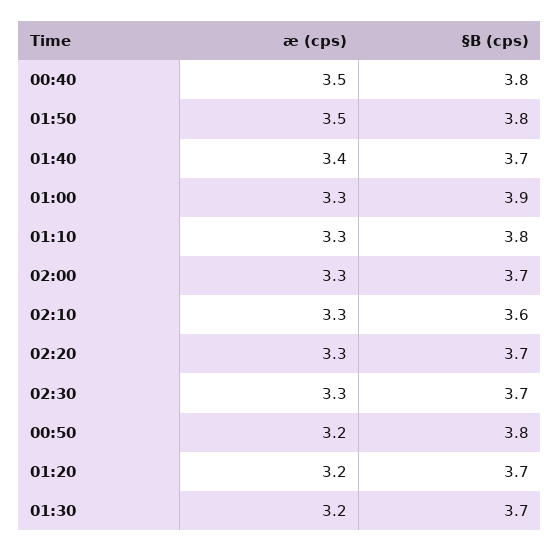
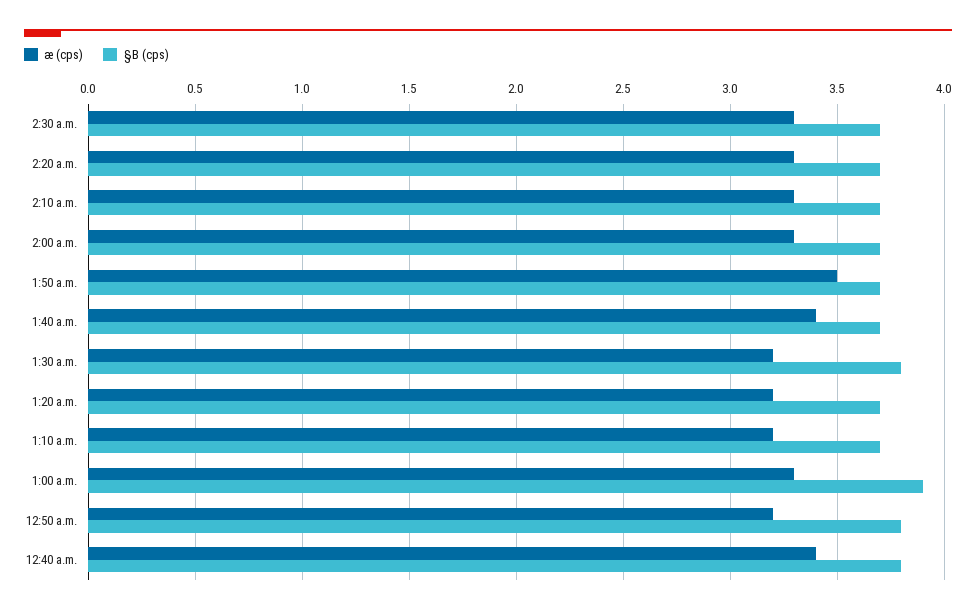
  {
    "æ (cps)": {
-     "00:40": 3.5,
+     "00:40": 3.4,
      "01:50": 3.5,
      "01:40": 3.4,
      "01:00": 3.3,
-     "01:10": 3.3,
+     "01:10": 3.2,
      "02:00": 3.3,
      "02:10": 3.3,
      "02:20": 3.3,
      "02:30": 3.3,
      "00:50": 3.2,
      "01:20": 3.2,
      "01:30": 3.2
    },
    "§B (cps)": {
      "00:40": 3.8,
-     "01:50": 3.8,
+     "01:50": 3.7,
      "01:40": 3.7,
      "01:00": 3.9,
-     "01:10": 3.8,
+     "01:10": 3.7,
      "02:00": 3.7,
-     "02:10": 3.6,
+     "02:10": 3.7,
      "02:20": 3.7,
      "02:30": 3.7,
      "00:50": 3.8,
      "01:20": 3.7,
-     "01:30": 3.7
+     "01:30": 3.8
    }
  }

